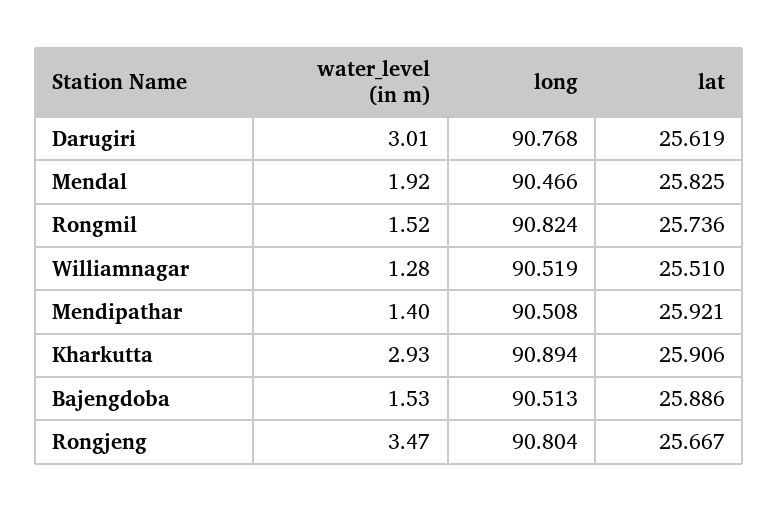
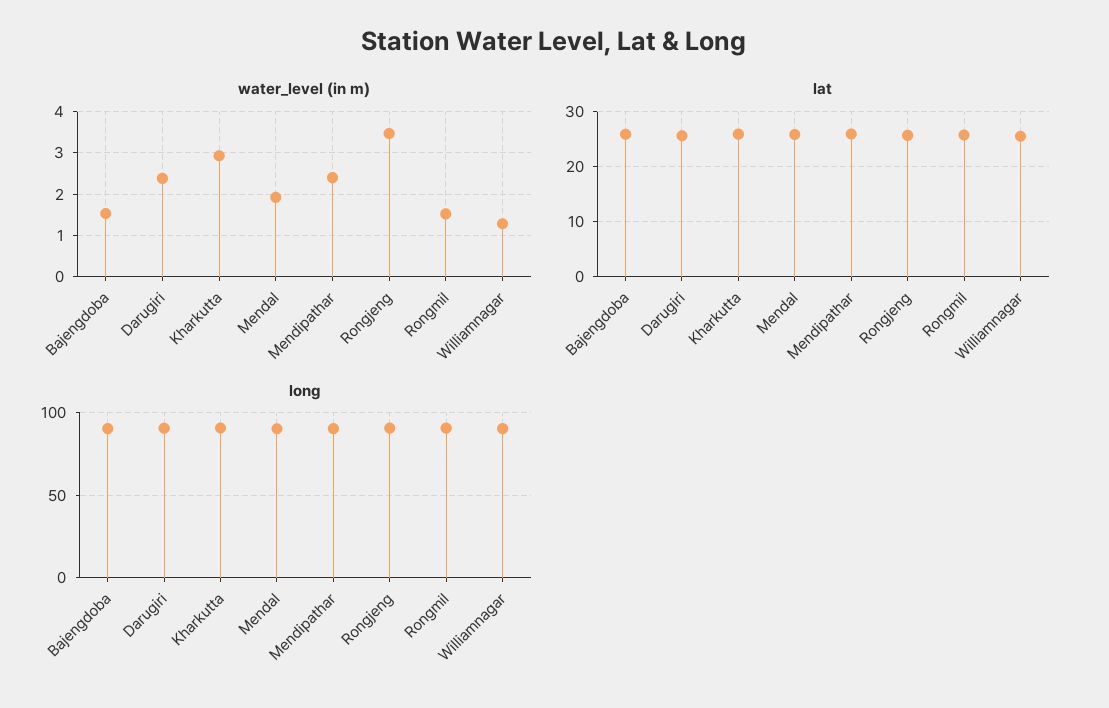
  {
    "water_level (in m)": {
-     "Darugiri": 3.01,
+     "Darugiri": 2.4,
      "Mendal": 1.92,
      "Rongmil": 1.52,
      "Williamnagar": 1.28,
-     "Mendipathar": 1.4,
+     "Mendipathar": 2.4,
      "Kharkutta": 2.93,
      "Bajengdoba": 1.53,
      "Rongjeng": 3.47
    },
    "long": {
      "Darugiri": 90.768,
      "Mendal": 90.466,
      "Rongmil": 90.824,
      "Williamnagar": 90.519,
      "Mendipathar": 90.508,
      "Kharkutta": 90.894,
      "Bajengdoba": 90.513,
      "Rongjeng": 90.804
    },
    "lat": {
      "Darugiri": 25.619,
      "Mendal": 25.825,
      "Rongmil": 25.736,
      "Williamnagar": 25.51,
      "Mendipathar": 25.921,
      "Kharkutta": 25.906,
      "Bajengdoba": 25.886,
      "Rongjeng": 25.667
    }
  }

